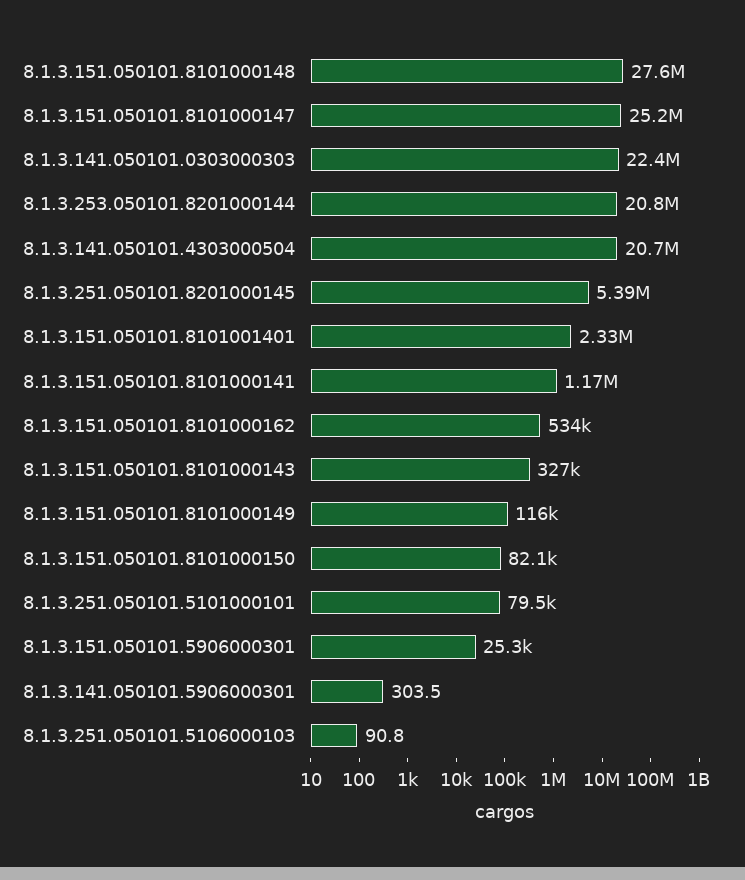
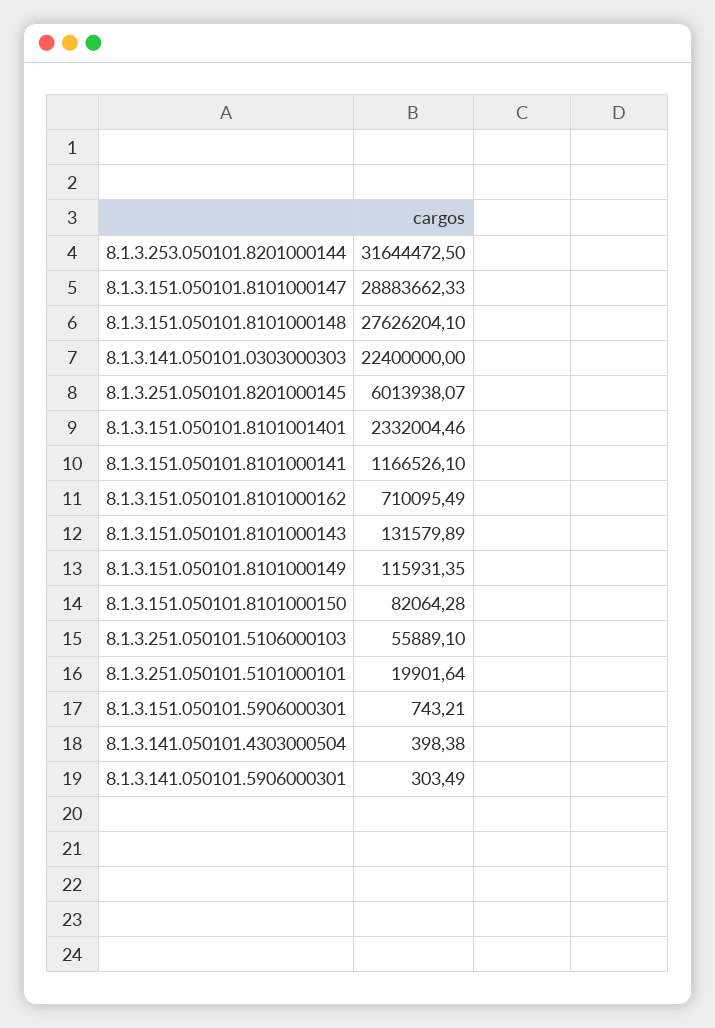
  {
    "8.1.3.151.050101.8101000148": 27626204.1,
-   "8.1.3.151.050101.8101000147": 25200000,
+   "8.1.3.151.050101.8101000147": 28883662.33,
    "8.1.3.141.050101.0303000303": 22400000,
-   "8.1.3.253.050101.8201000144": 20800000,
+   "8.1.3.253.050101.8201000144": 31644472.5,
-   "8.1.3.141.050101.4303000504": 20700000,
+   "8.1.3.141.050101.4303000504": 398.38,
-   "8.1.3.251.050101.8201000145": 5390000,
+   "8.1.3.251.050101.8201000145": 6013938.07,
    "8.1.3.151.050101.8101001401": 2332004.46,
    "8.1.3.151.050101.8101000141": 1166526.1,
-   "8.1.3.151.050101.8101000162": 534000,
+   "8.1.3.151.050101.8101000162": 710095.49,
-   "8.1.3.151.050101.8101000143": 327000,
+   "8.1.3.151.050101.8101000143": 131579.89,
    "8.1.3.151.050101.8101000149": 115931.35,
    "8.1.3.151.050101.8101000150": 82064.28,
-   "8.1.3.251.050101.5101000101": 79500,
+   "8.1.3.251.050101.5101000101": 19901.64,
-   "8.1.3.151.050101.5906000301": 25300,
+   "8.1.3.151.050101.5906000301": 743.21,
    "8.1.3.141.050101.5906000301": 303.49,
-   "8.1.3.251.050101.5106000103": 90.8
+   "8.1.3.251.050101.5106000103": 55889.1
  }

